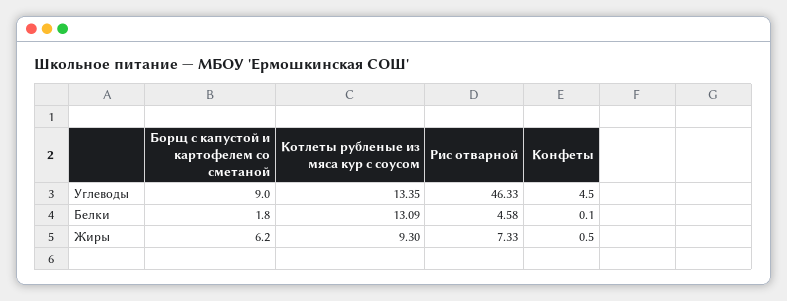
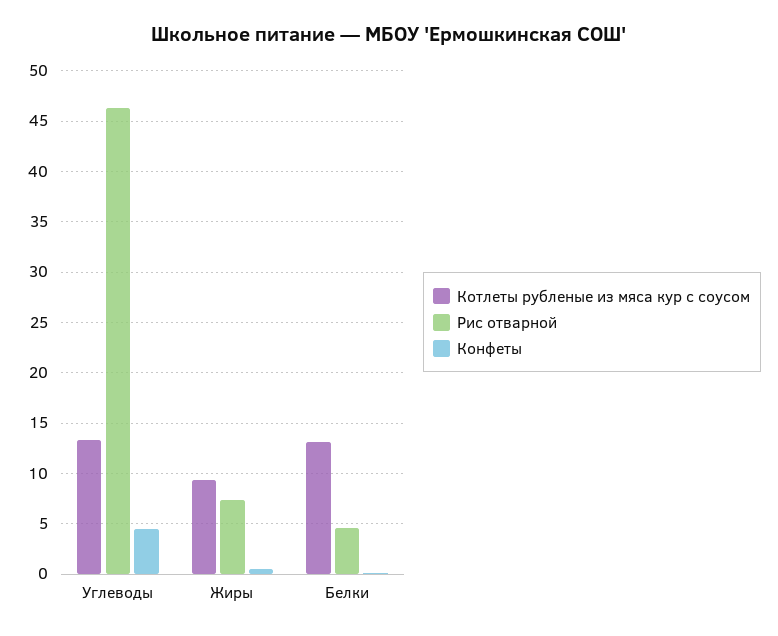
  {
-   "Борщ с капустой и картофелем со сметаной": {
-     "Углеводы": 9,
-     "Белки": 1.8,
-     "Жиры": 6.2
-   },
    "Котлеты рубленые из мяса кур с соусом": {
      "Углеводы": 13.35,
      "Белки": 13.09,
      "Жиры": 9.3
    },
    "Рис отварной": {
      "Углеводы": 46.33,
      "Белки": 4.58,
      "Жиры": 7.33
    },
    "Конфеты": {
      "Углеводы": 4.5,
      "Белки": 0.1,
      "Жиры": 0.5
    }
  }

